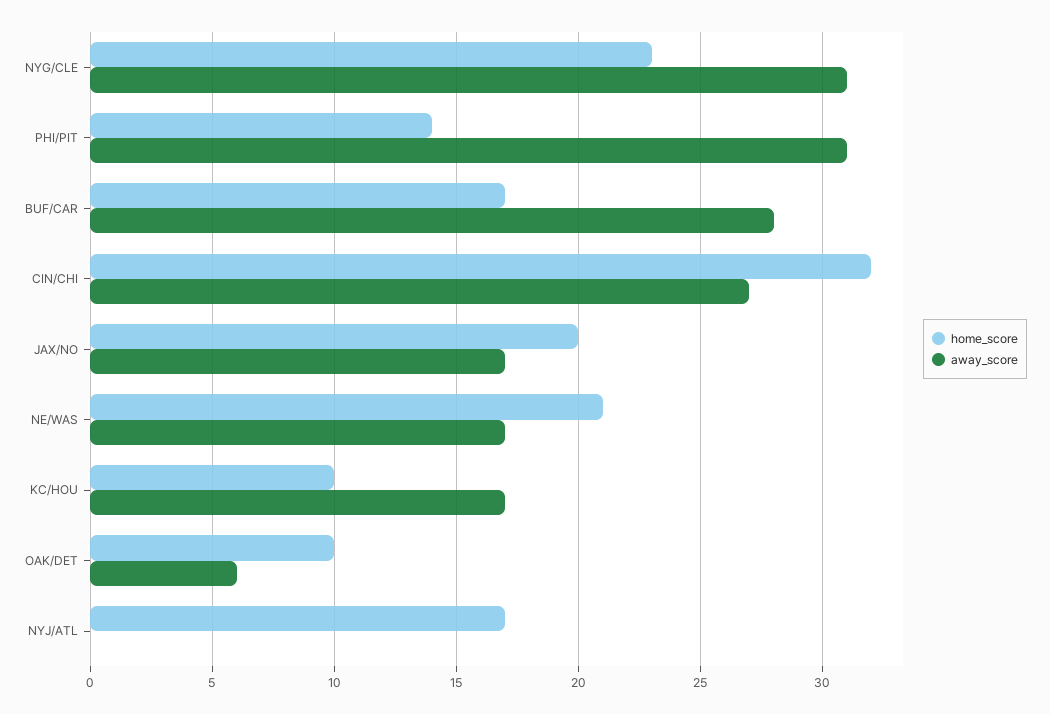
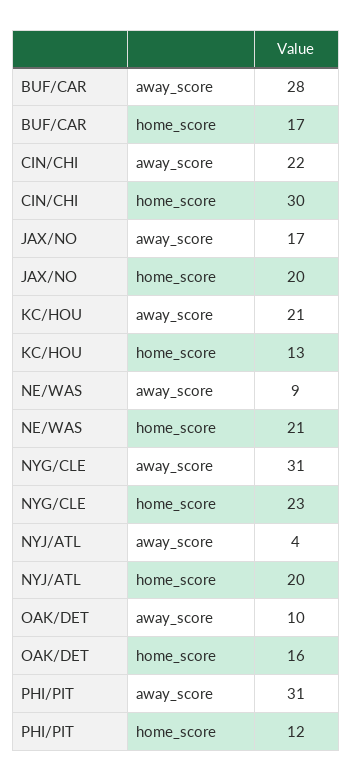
  {
    "home_score": {
      "NYG/CLE": 23,
-     "PHI/PIT": 14,
+     "PHI/PIT": 12,
      "BUF/CAR": 17,
-     "CIN/CHI": 32,
+     "CIN/CHI": 30,
      "JAX/NO": 20,
      "NE/WAS": 21,
-     "KC/HOU": 10,
+     "KC/HOU": 13,
-     "OAK/DET": 10,
+     "OAK/DET": 16,
-     "NYJ/ATL": 17
+     "NYJ/ATL": 20
    },
    "away_score": {
      "NYG/CLE": 31,
      "PHI/PIT": 31,
      "BUF/CAR": 28,
-     "CIN/CHI": 27,
+     "CIN/CHI": 22,
      "JAX/NO": 17,
-     "NE/WAS": 17,
+     "NE/WAS": 9,
-     "KC/HOU": 17,
+     "KC/HOU": 21,
-     "OAK/DET": 6,
+     "OAK/DET": 10,
-     "NYJ/ATL": 0
+     "NYJ/ATL": 4
    }
  }

